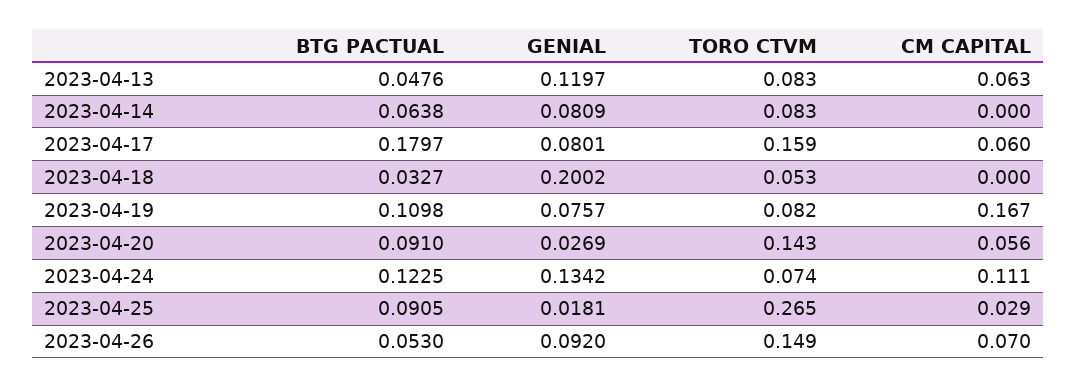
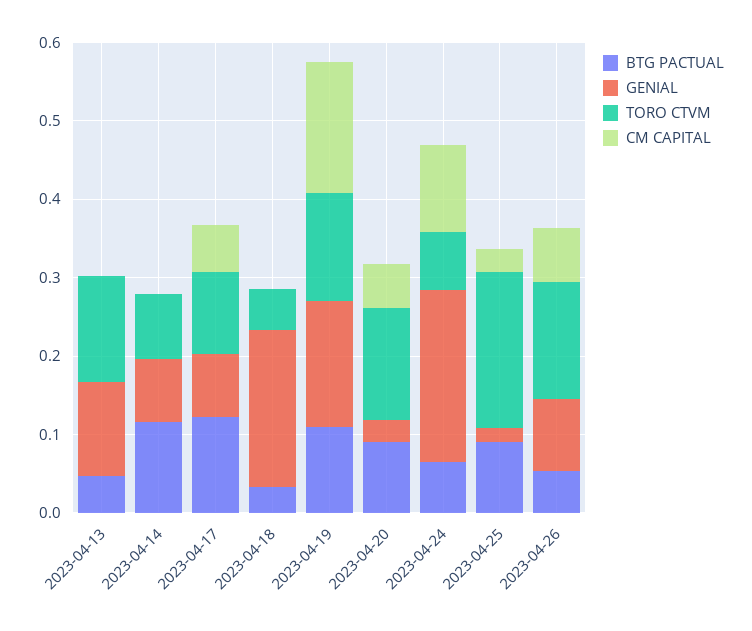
  {
    "BTG PACTUAL": {
      "2023-04-13": 0.0476,
-     "2023-04-14": 0.0638,
+     "2023-04-14": 0.12,
-     "2023-04-17": 0.1797,
+     "2023-04-17": 0.12,
      "2023-04-18": 0.0327,
      "2023-04-19": 0.1098,
      "2023-04-20": 0.091,
-     "2023-04-24": 0.1225,
+     "2023-04-24": 0.06,
      "2023-04-25": 0.0905,
      "2023-04-26": 0.053
    },
    "GENIAL": {
      "2023-04-13": 0.1197,
      "2023-04-14": 0.0809,
      "2023-04-17": 0.0801,
      "2023-04-18": 0.2002,
-     "2023-04-19": 0.0757,
+     "2023-04-19": 0.16,
      "2023-04-20": 0.0269,
-     "2023-04-24": 0.1342,
+     "2023-04-24": 0.22,
      "2023-04-25": 0.0181,
      "2023-04-26": 0.092
    },
    "TORO CTVM": {
-     "2023-04-13": 0.083,
+     "2023-04-13": 0.14,
      "2023-04-14": 0.083,
-     "2023-04-17": 0.159,
+     "2023-04-17": 0.1,
      "2023-04-18": 0.053,
-     "2023-04-19": 0.082,
+     "2023-04-19": 0.14,
      "2023-04-20": 0.143,
      "2023-04-24": 0.074,
-     "2023-04-25": 0.265,
+     "2023-04-25": 0.2,
      "2023-04-26": 0.149
    },
    "CM CAPITAL": {
-     "2023-04-13": 0.063,
+     "2023-04-13": 0,
      "2023-04-14": 0,
      "2023-04-17": 0.06,
      "2023-04-18": 0,
      "2023-04-19": 0.167,
      "2023-04-20": 0.056,
      "2023-04-24": 0.111,
      "2023-04-25": 0.029,
      "2023-04-26": 0.07
    }
  }

